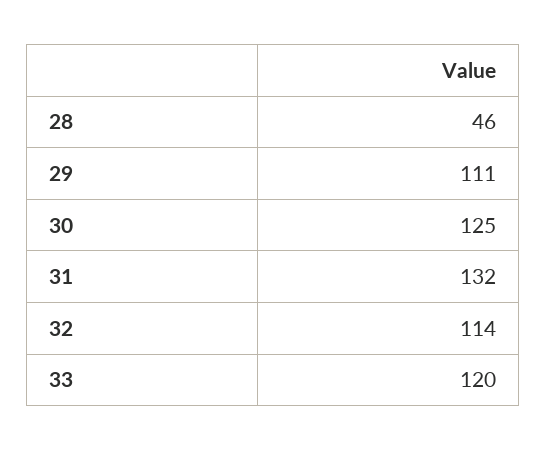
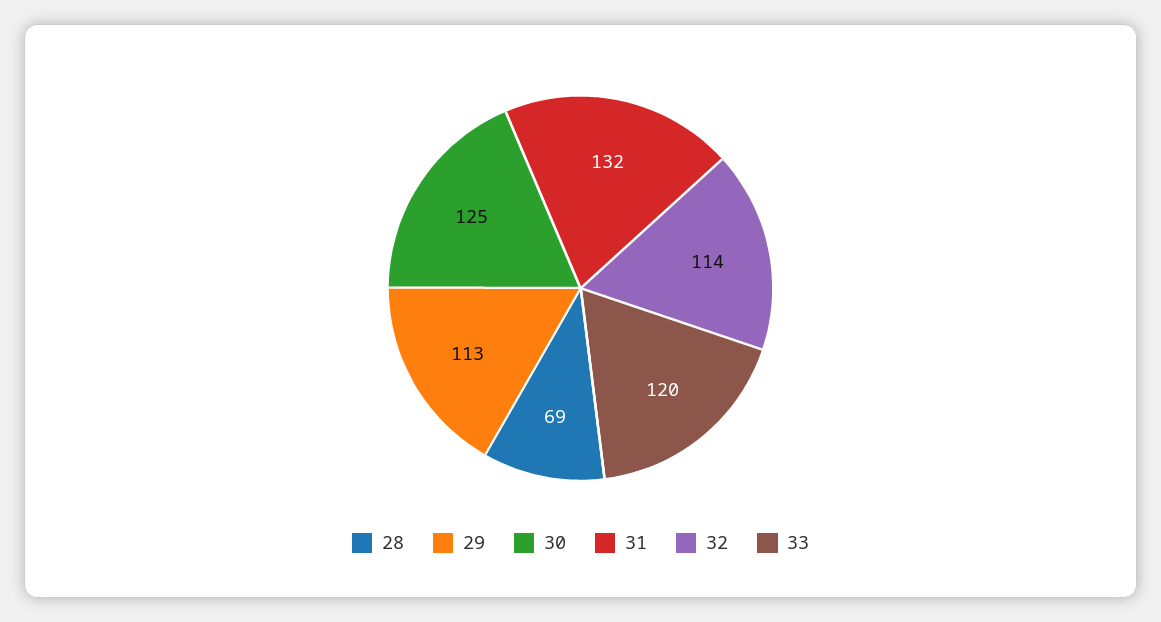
  {
-   "28": 46,
+   "28": 69,
-   "29": 111,
+   "29": 113,
    "30": 125,
    "31": 132,
    "32": 114,
    "33": 120
  }

